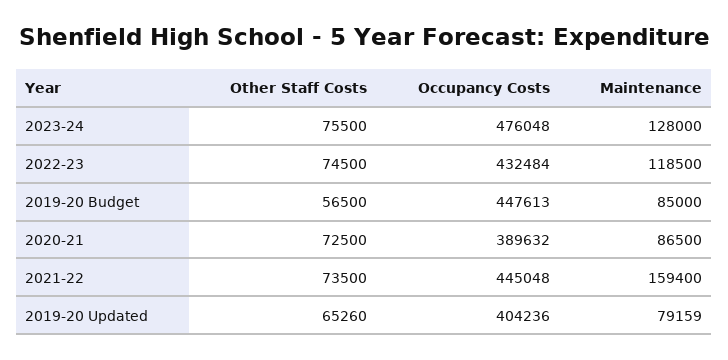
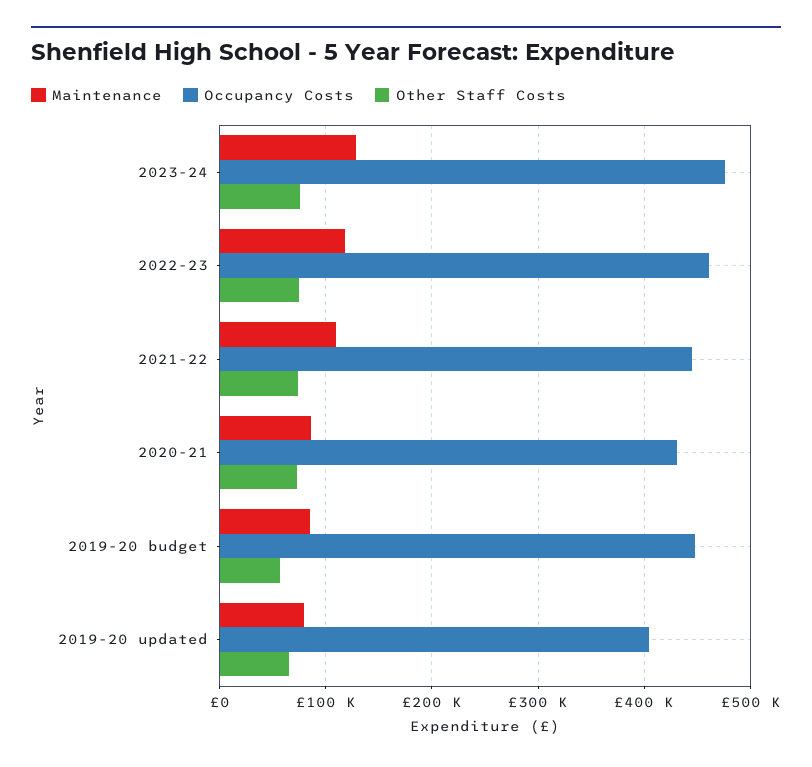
  {
    "Other Staff Costs": {
      "2023-24": 75500,
      "2022-23": 74500,
      "2019-20 Budget": 56500,
      "2020-21": 72500,
      "2021-22": 73500,
      "2019-20 Updated": 65260
    },
    "Occupancy Costs": {
      "2023-24": 476048,
-     "2022-23": 432484,
+     "2022-23": 460000,
      "2019-20 Budget": 447613,
-     "2020-21": 389632,
+     "2020-21": 430000,
      "2021-22": 445048,
      "2019-20 Updated": 404236
    },
    "Maintenance": {
      "2023-24": 128000,
      "2022-23": 118500,
      "2019-20 Budget": 85000,
      "2020-21": 86500,
-     "2021-22": 159400,
+     "2021-22": 110000,
      "2019-20 Updated": 79159
    }
  }

